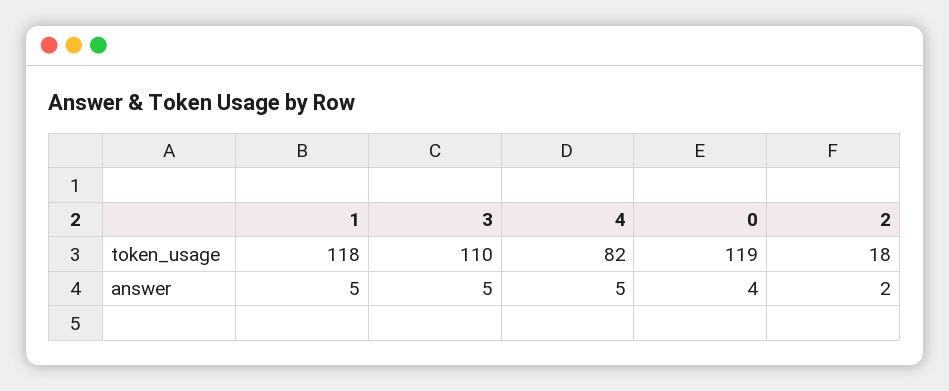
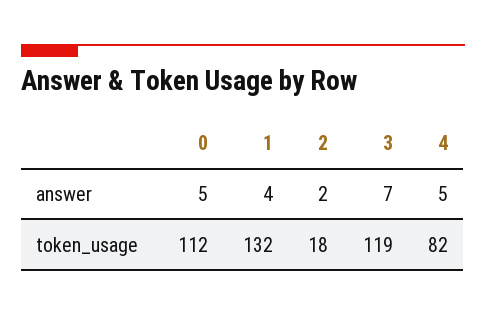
  {
    "1": {
-     "token_usage": 118,
+     "token_usage": 132,
-     "answer": 5
+     "answer": 4
    },
    "3": {
-     "token_usage": 110,
+     "token_usage": 119,
-     "answer": 5
+     "answer": 7
    },
    "4": {
      "token_usage": 82,
      "answer": 5
    },
    "0": {
-     "token_usage": 119,
+     "token_usage": 112,
-     "answer": 4
+     "answer": 5
    },
    "2": {
      "token_usage": 18,
      "answer": 2
    }
  }

